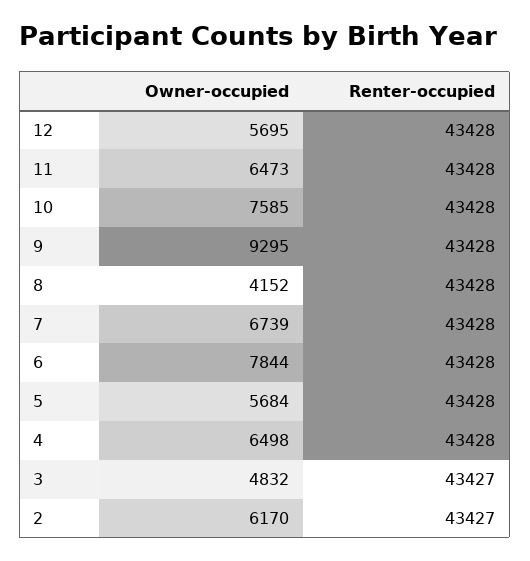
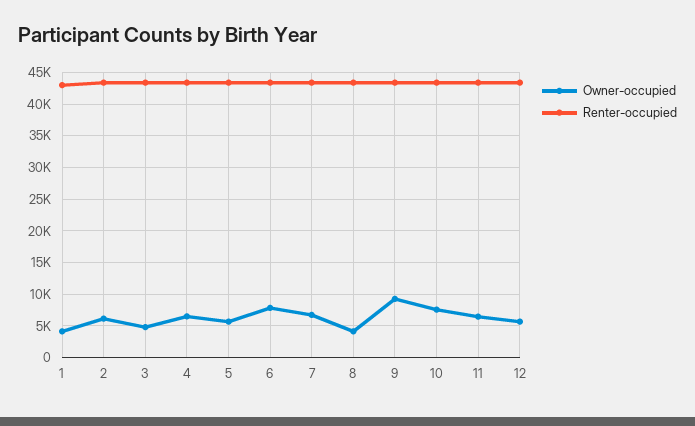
  {
    "Owner-occupied": {
      "12": 5695,
      "11": 6473,
      "10": 7585,
      "9": 9295,
      "8": 4152,
      "7": 6739,
      "6": 7844,
      "5": 5684,
      "4": 6498,
      "3": 4832,
-     "2": 6170
+     "2": 6170,
+     "1": 4000
    },
    "Renter-occupied": {
      "12": 43428,
      "11": 43428,
      "10": 43428,
      "9": 43428,
      "8": 43428,
      "7": 43428,
      "6": 43428,
      "5": 43428,
      "4": 43428,
      "3": 43427,
-     "2": 43427
+     "2": 43427,
+     "1": 43000
    }
  }

